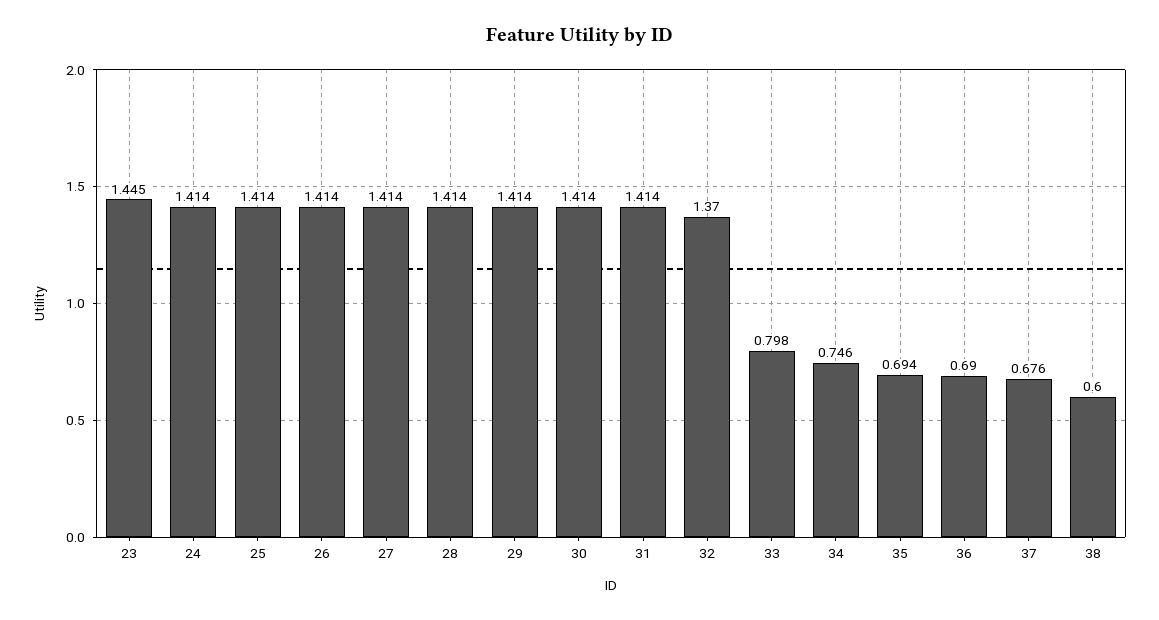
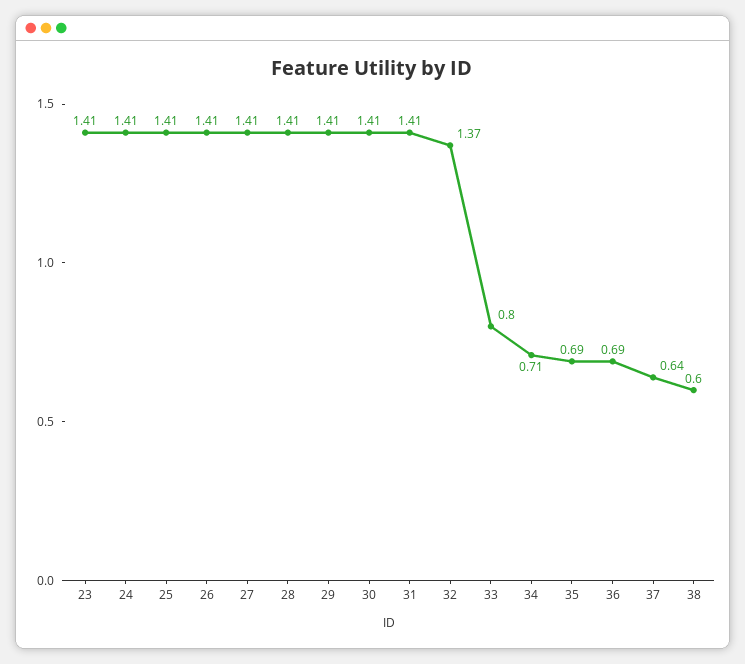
  {
-   "23": 1.445,
+   "23": 1.41,
    "24": 1.414,
    "25": 1.414,
    "26": 1.414,
    "27": 1.414,
    "28": 1.414,
    "29": 1.414,
    "30": 1.414,
    "31": 1.414,
    "32": 1.37,
    "33": 0.798,
-   "34": 0.746,
+   "34": 0.71,
    "35": 0.694,
    "36": 0.69,
-   "37": 0.676,
+   "37": 0.64,
    "38": 0.6
  }

